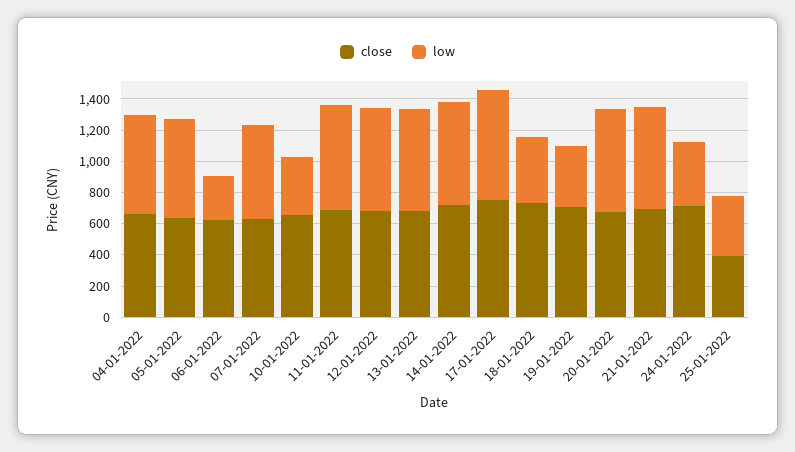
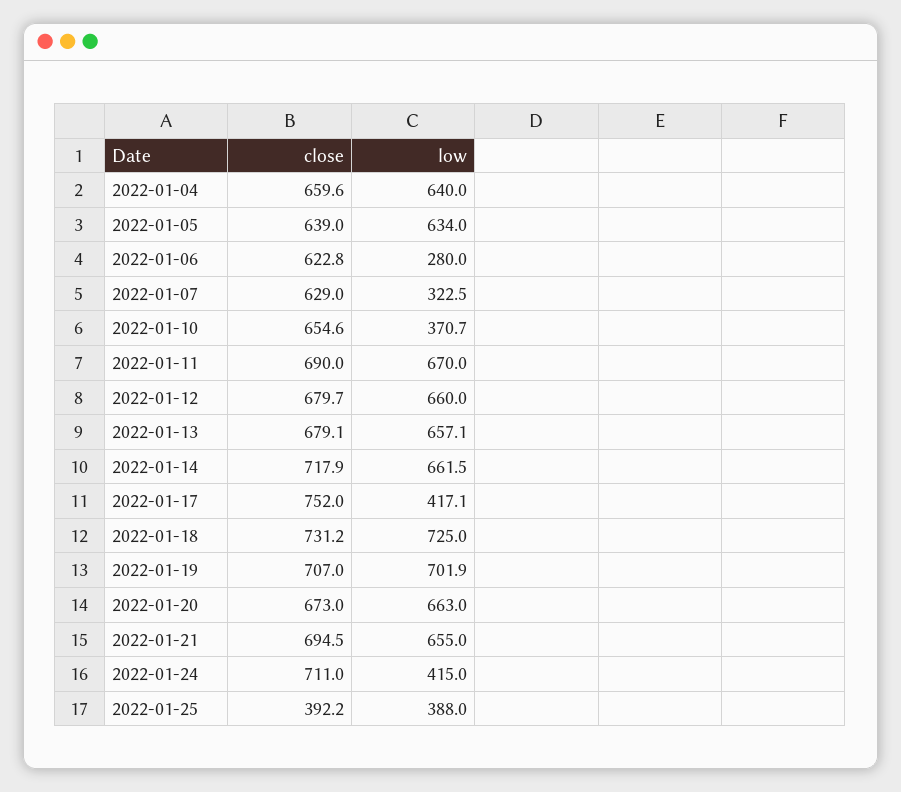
  {
    "close": {
      "04-01-2022": 659.6,
      "05-01-2022": 639,
      "06-01-2022": 622.8,
      "07-01-2022": 629,
      "10-01-2022": 654.6,
      "11-01-2022": 690,
      "12-01-2022": 679.7,
      "13-01-2022": 679.1,
      "14-01-2022": 717.9,
      "17-01-2022": 752,
      "18-01-2022": 731.2,
      "19-01-2022": 707,
      "20-01-2022": 673,
      "21-01-2022": 694.5,
      "24-01-2022": 711,
      "25-01-2022": 392.2
    },
    "low": {
      "04-01-2022": 640,
      "05-01-2022": 634,
      "06-01-2022": 280,
-     "07-01-2022": 600,
+     "07-01-2022": 322.5,
      "10-01-2022": 370.7,
      "11-01-2022": 670,
      "12-01-2022": 660,
      "13-01-2022": 657.1,
      "14-01-2022": 661.5,
-     "17-01-2022": 700,
+     "17-01-2022": 417.1,
-     "18-01-2022": 400,
+     "18-01-2022": 725,
-     "19-01-2022": 400,
+     "19-01-2022": 701.9,
      "20-01-2022": 663,
      "21-01-2022": 655,
      "24-01-2022": 415,
      "25-01-2022": 388
    }
  }

